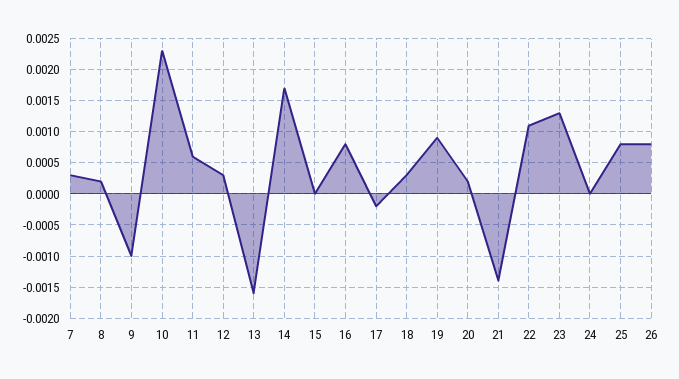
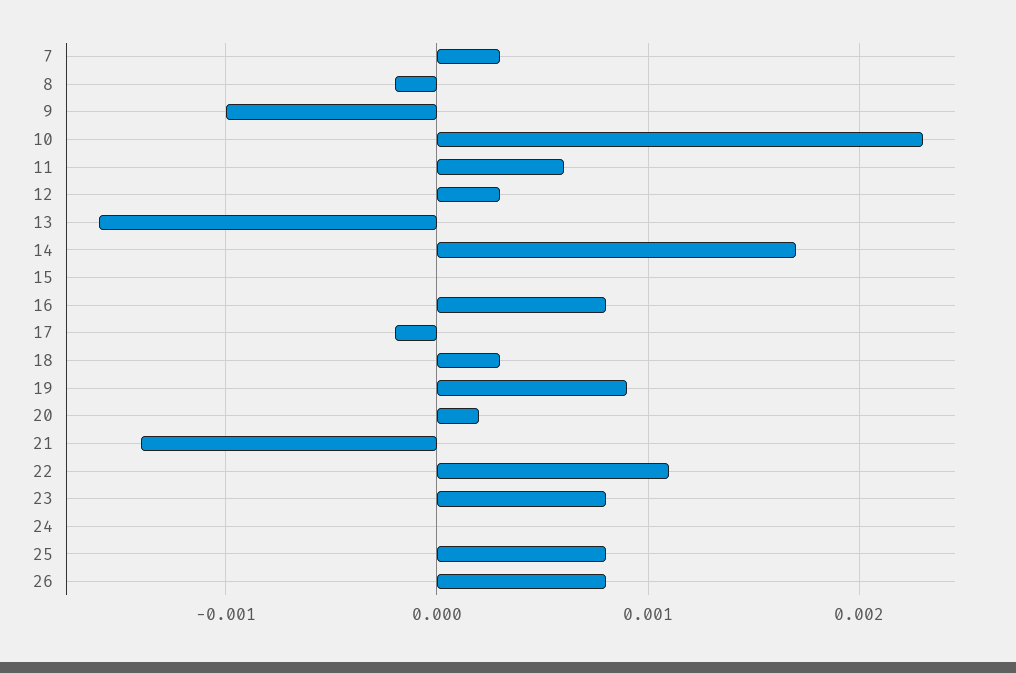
  {
    "7": 0.0003,
-   "8": 0.0002,
+   "8": -0.0002,
    "9": -0.001,
    "10": 0.0023,
    "11": 0.0006,
    "12": 0.0003,
    "13": -0.0016,
    "14": 0.0017,
    "15": 0,
    "16": 0.0008,
    "17": -0.0002,
    "18": 0.0003,
    "19": 0.0009,
    "20": 0.0002,
    "21": -0.0014,
    "22": 0.0011,
-   "23": 0.0013,
+   "23": 0.0008,
    "24": 0,
    "25": 0.0008,
    "26": 0.0008
  }

